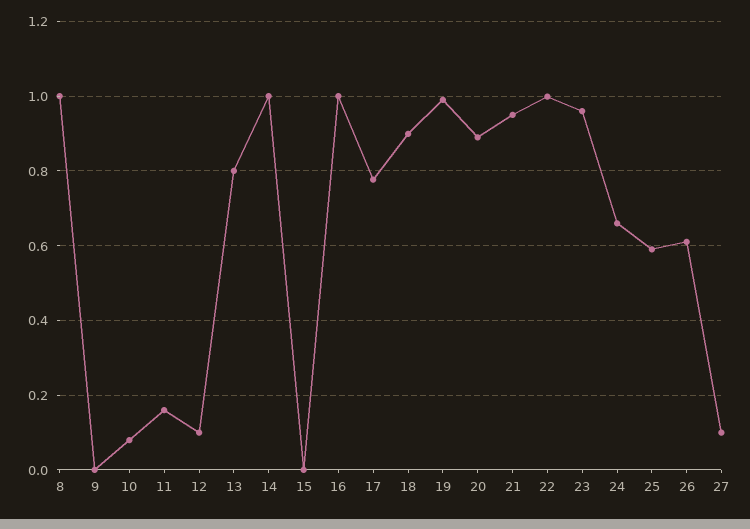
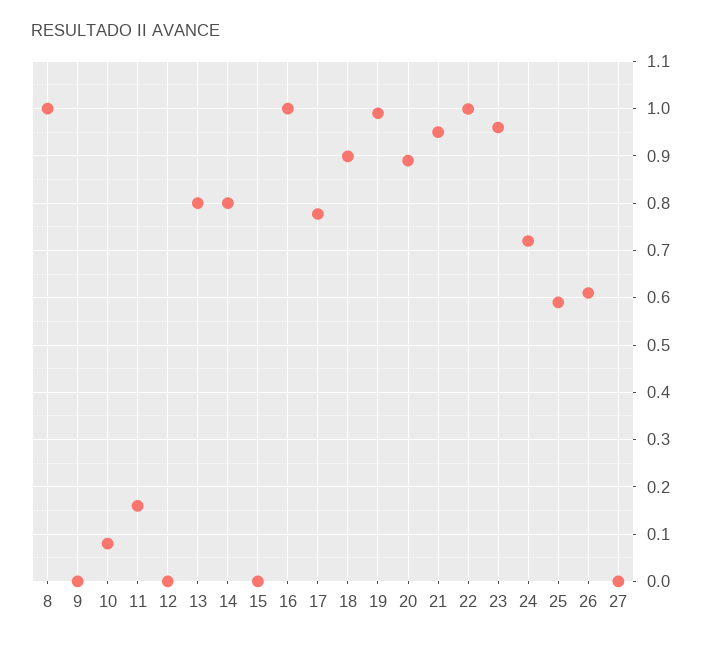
  {
    "8": 1,
    "9": 0,
    "10": 0.08,
    "11": 0.16,
-   "12": 0.1,
+   "12": 0,
    "13": 0.8,
-   "14": 1,
+   "14": 0.8,
    "15": 0,
    "16": 1,
    "17": 0.78,
    "18": 0.9,
    "19": 1,
    "20": 0.9,
    "21": 0.96,
    "22": 1,
    "23": 0.96,
-   "24": 0.66,
+   "24": 0.72,
    "25": 0.6,
    "26": 0.62,
-   "27": 0.1
+   "27": 0
  }

